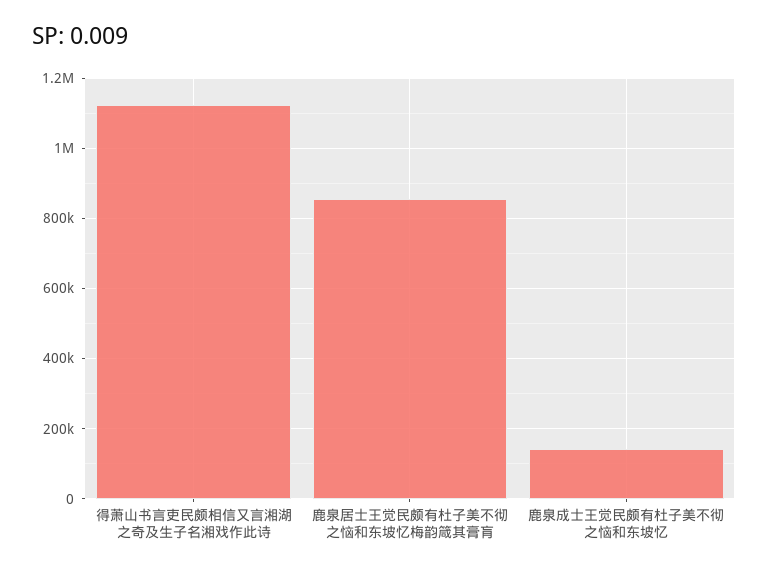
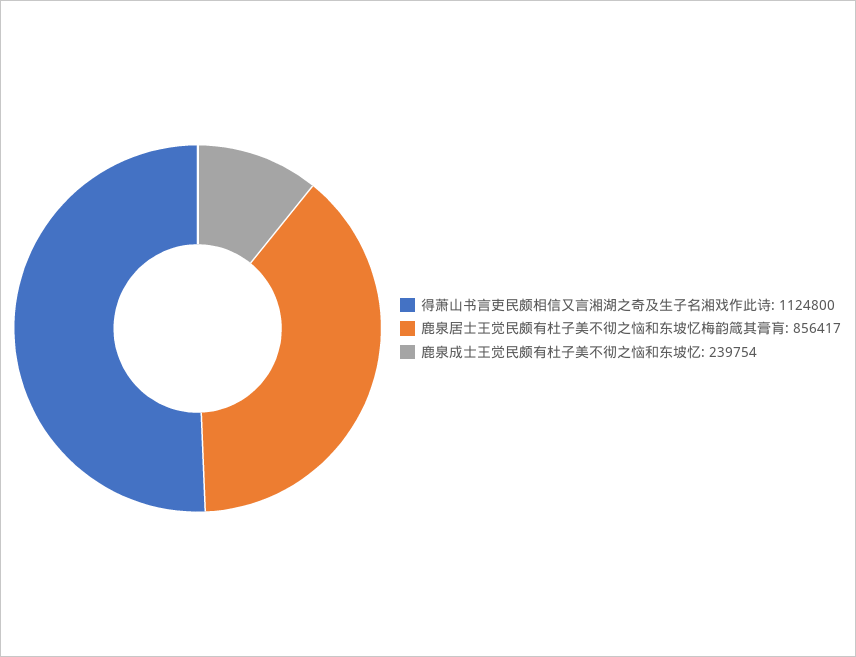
  {
    "得萧山书言吏民颇相信又言湘湖之奇及生子名湘戏作此诗": 1124800,
    "鹿泉居士王觉民颇有杜子美不彻之恼和东坡忆梅韵箴其膏肓": 856417,
-   "鹿泉成士王觉民颇有杜子美不彻之恼和东坡忆": 140000
+   "鹿泉成士王觉民颇有杜子美不彻之恼和东坡忆": 239754
  }

